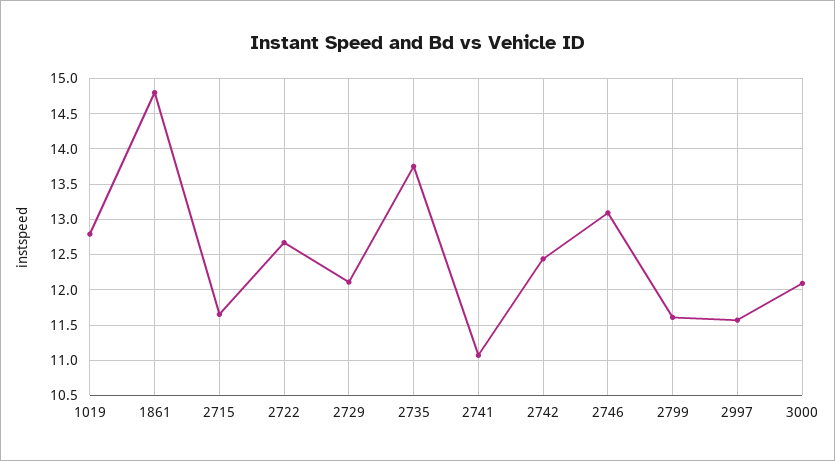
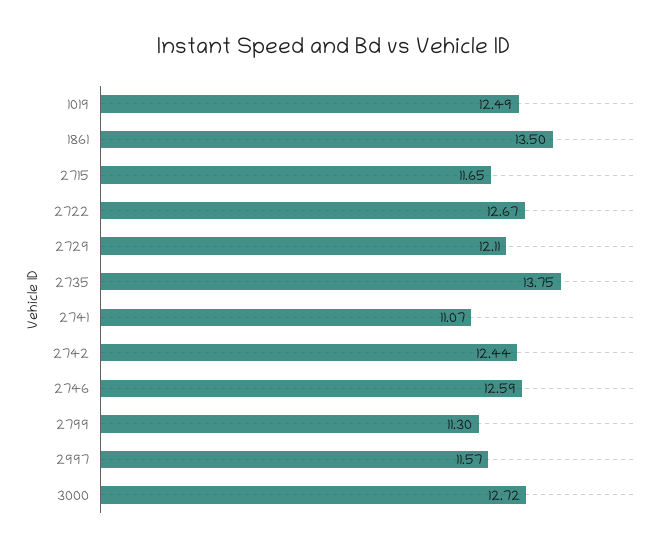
  {
-   "1019": 12.8,
+   "1019": 12.49,
-   "1861": 14.8,
+   "1861": 13.5,
    "2715": 11.65,
    "2722": 12.67,
    "2729": 12.11,
    "2735": 13.75,
    "2741": 11.07,
    "2742": 12.44,
-   "2746": 13.1,
+   "2746": 12.59,
-   "2799": 11.6,
+   "2799": 11.3,
    "2997": 11.57,
-   "3000": 12.1
+   "3000": 12.72
  }

